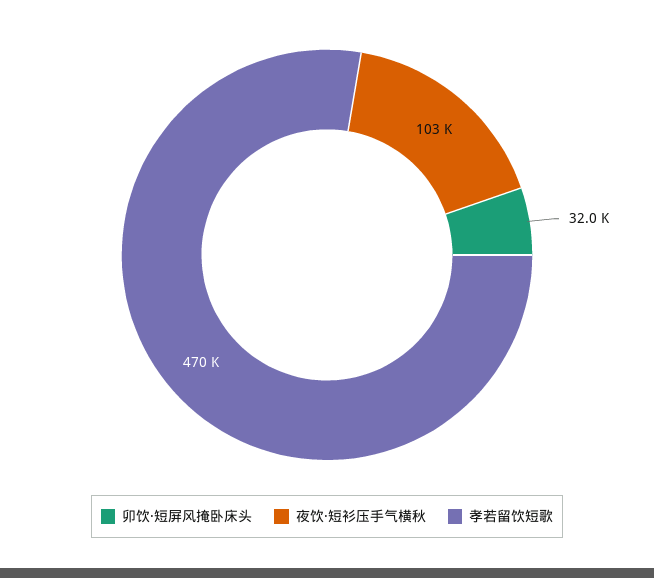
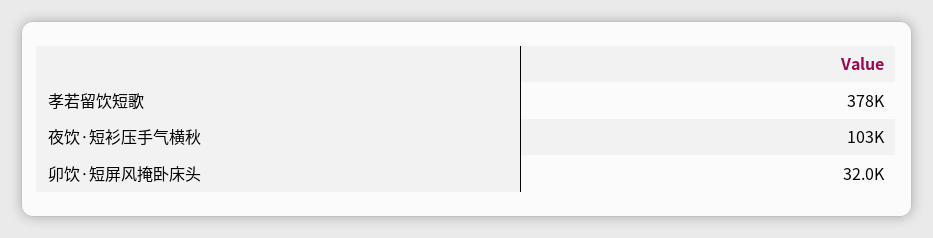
  {
    "卯饮·短屏风掩卧床头": 32000,
    "夜饮·短衫压手气横秋": 103000,
-   "孝若留饮短歌": 470000
+   "孝若留饮短歌": 378000
  }

